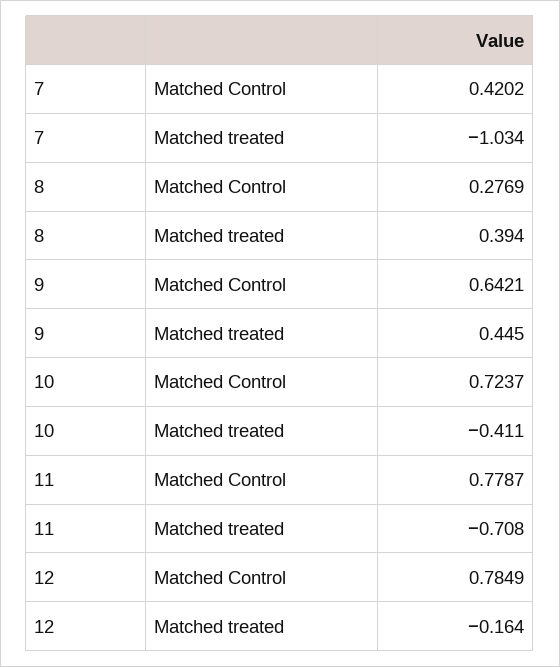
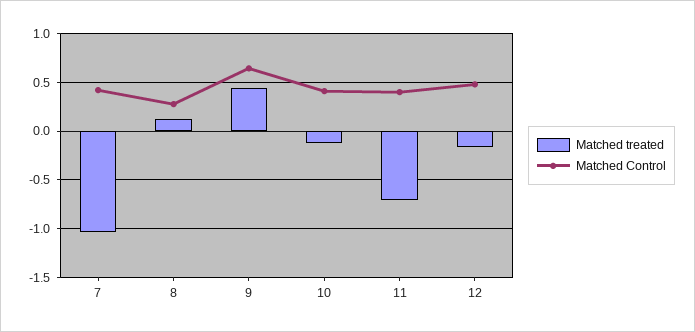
  {
    "Matched Control": {
      "7": 0.4202,
      "8": 0.2769,
      "9": 0.6421,
-     "10": 0.7237,
+     "10": 0.4,
-     "11": 0.7787,
+     "11": 0.4,
-     "12": 0.7849
+     "12": 0.5
    },
    "Matched treated": {
      "7": -1.034,
-     "8": 0.394,
+     "8": 0.1,
      "9": 0.445,
-     "10": -0.411,
+     "10": -0.1,
      "11": -0.708,
      "12": -0.164
    }
  }

